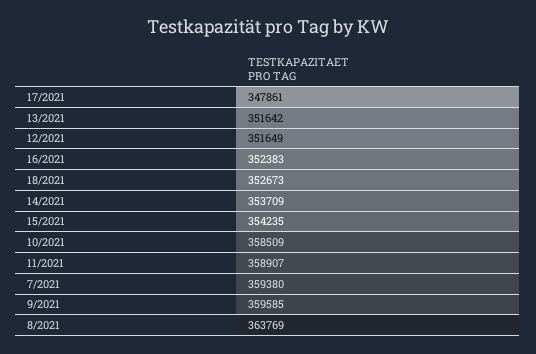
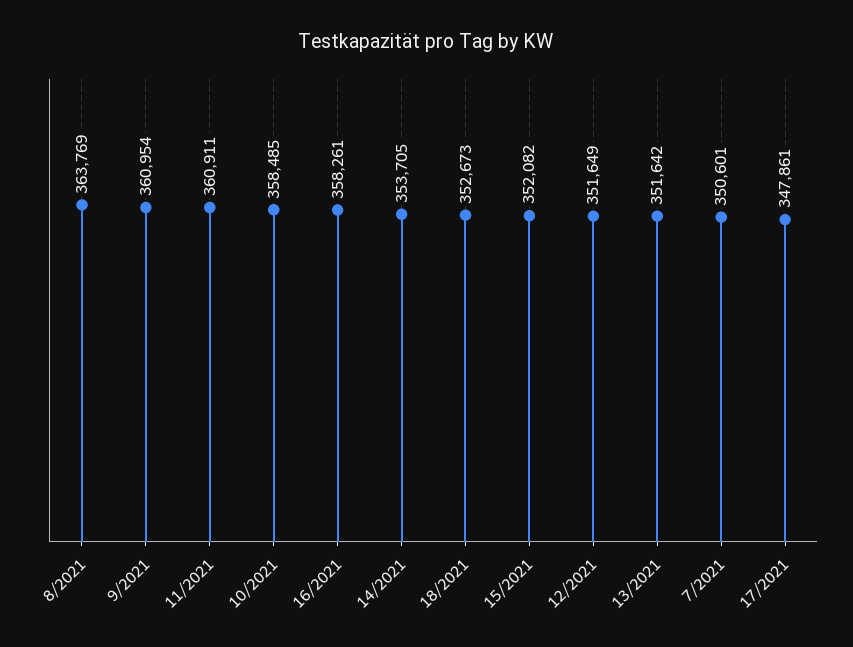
  {
    "17/2021": 347861,
    "13/2021": 351642,
    "12/2021": 351649,
-   "16/2021": 352383,
+   "16/2021": 358261,
    "18/2021": 352673,
-   "14/2021": 353709,
+   "14/2021": 353705,
-   "15/2021": 354235,
+   "15/2021": 352082,
-   "10/2021": 358509,
+   "10/2021": 358485,
-   "11/2021": 358907,
+   "11/2021": 360911,
-   "7/2021": 359380,
+   "7/2021": 350601,
-   "9/2021": 359585,
+   "9/2021": 360954,
    "8/2021": 363769
  }

